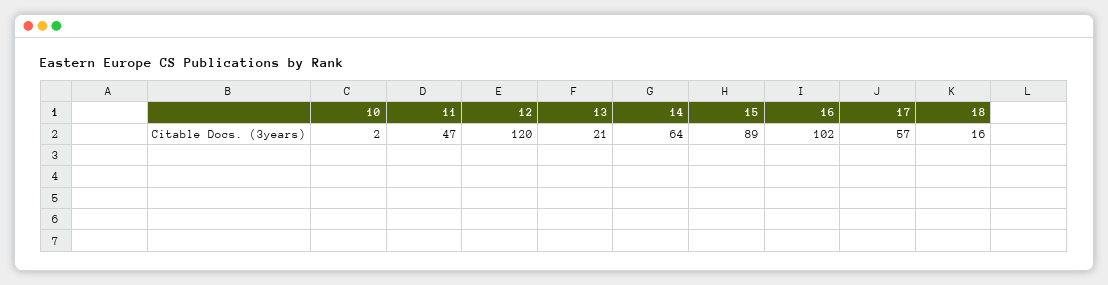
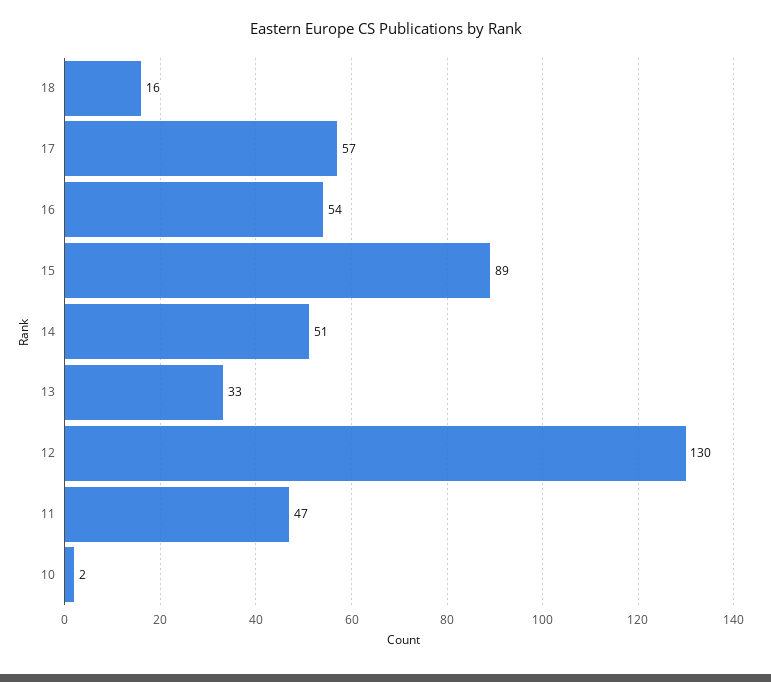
  {
    "10": 2,
    "11": 47,
-   "12": 120,
+   "12": 130,
-   "13": 21,
+   "13": 33,
-   "14": 64,
+   "14": 51,
    "15": 89,
-   "16": 102,
+   "16": 54,
    "17": 57,
    "18": 16
  }

